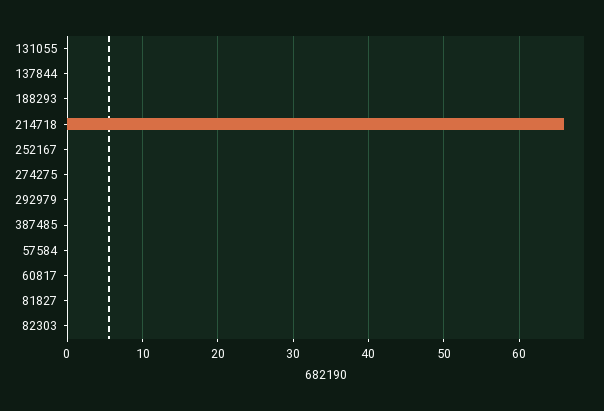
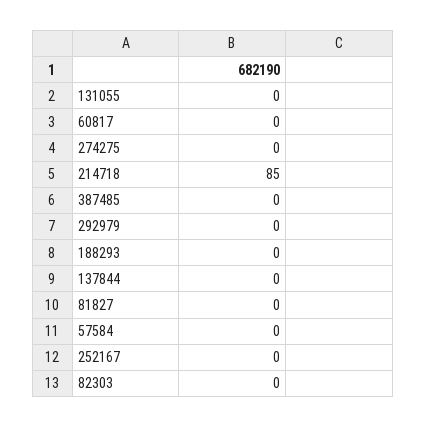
  {
    "131055": 0,
    "137844": 0,
    "188293": 0,
-   "214718": 66,
+   "214718": 85,
    "252167": 0,
    "274275": 0,
    "292979": 0,
    "387485": 0,
    "57584": 0,
    "60817": 0,
    "81827": 0,
    "82303": 0
  }

